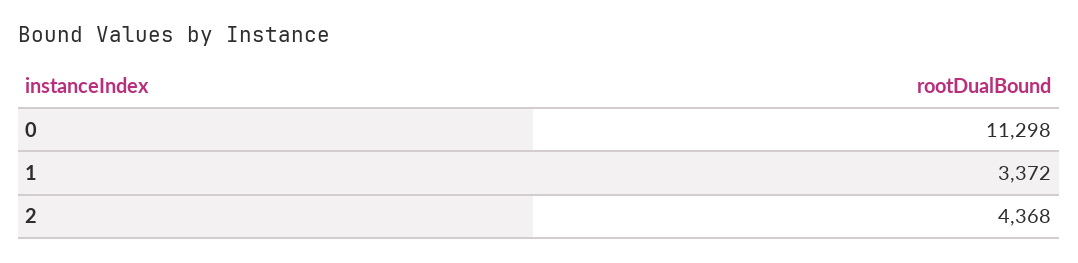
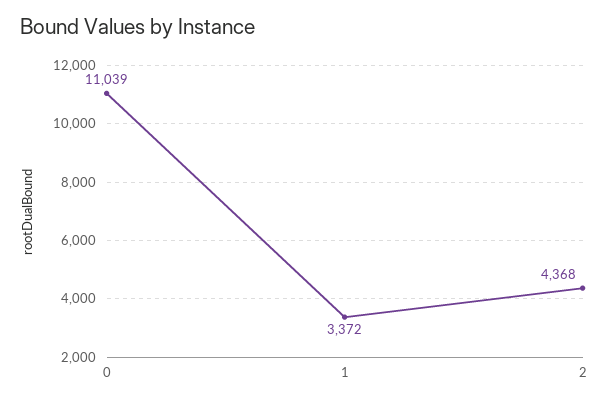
  {
-   "0": 11298,
+   "0": 11039,
    "1": 3372,
    "2": 4368
  }

